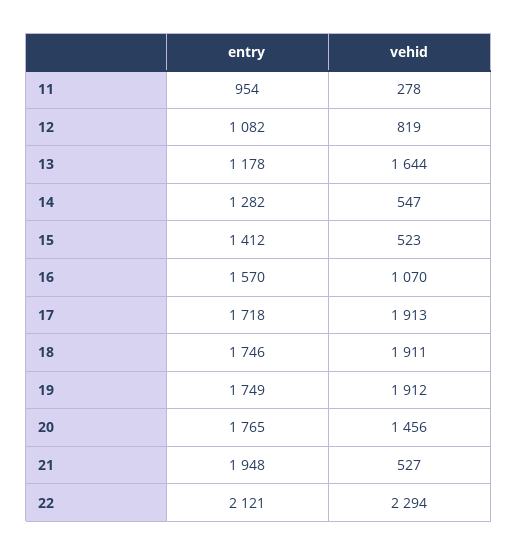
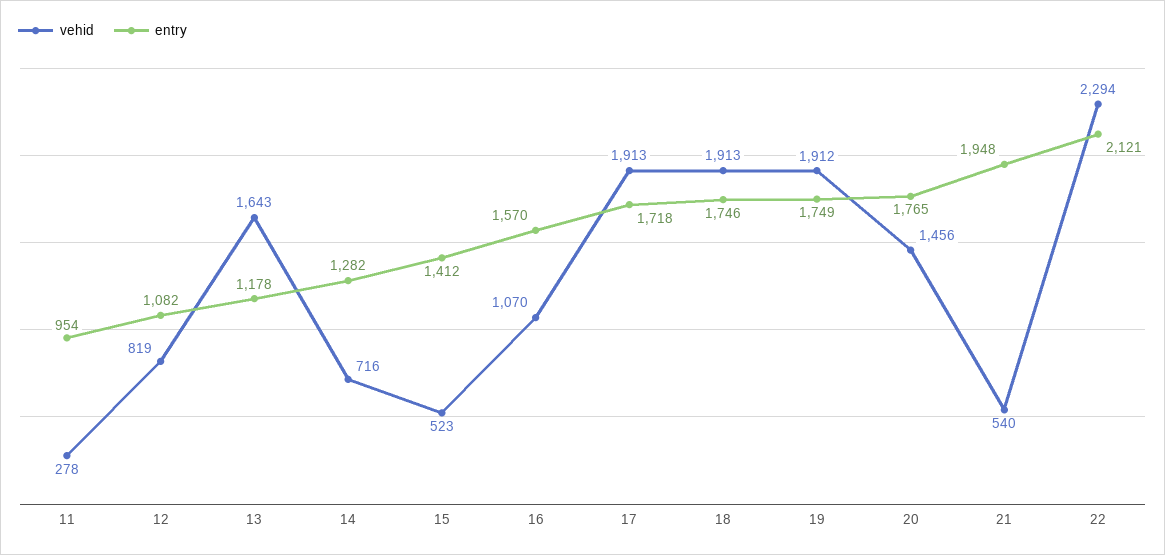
  {
    "entry": {
      "11": 954,
      "12": 1082,
      "13": 1178,
      "14": 1282,
      "15": 1412,
      "16": 1570,
      "17": 1718,
      "18": 1746,
      "19": 1749,
      "20": 1765,
      "21": 1948,
      "22": 2121
    },
    "vehid": {
      "11": 278,
      "12": 819,
-     "13": 1644,
+     "13": 1643,
-     "14": 547,
+     "14": 716,
      "15": 523,
      "16": 1070,
      "17": 1913,
-     "18": 1911,
+     "18": 1913,
      "19": 1912,
      "20": 1456,
-     "21": 527,
+     "21": 540,
      "22": 2294
    }
  }

